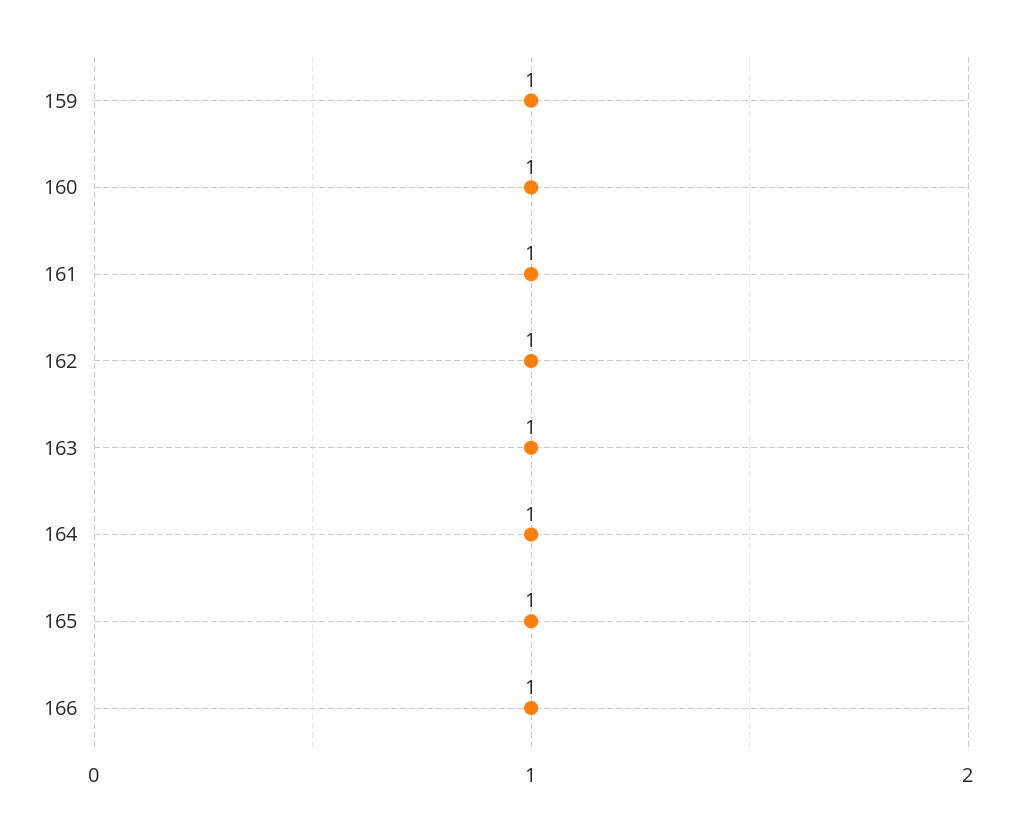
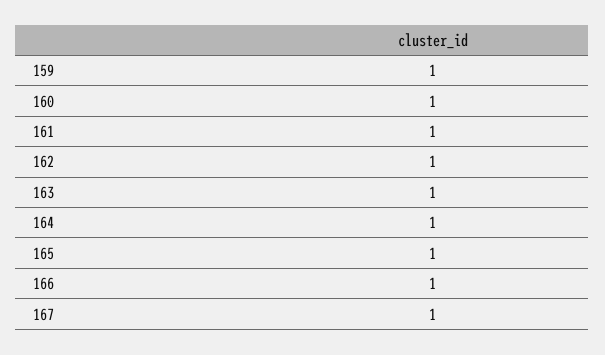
  {
    "159": 1,
    "160": 1,
    "161": 1,
    "162": 1,
    "163": 1,
    "164": 1,
    "165": 1,
-   "166": 1
+   "166": 1,
+   "167": 1
  }

